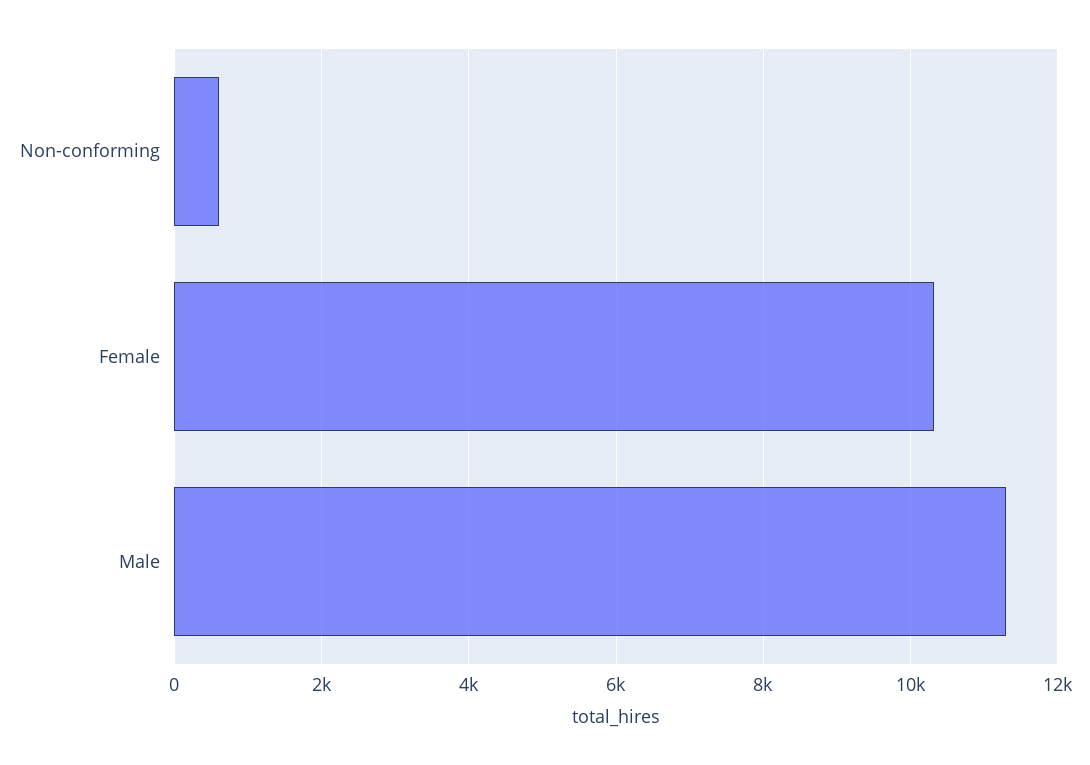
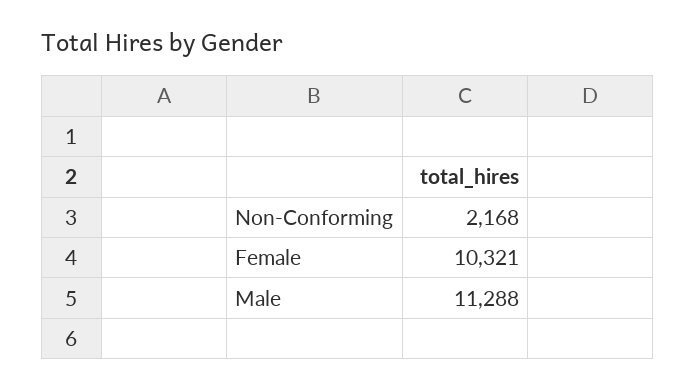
  {
-   "Non-conforming": 600,
+   "Non-conforming": 2168,
    "Female": 10321,
    "Male": 11288
  }

